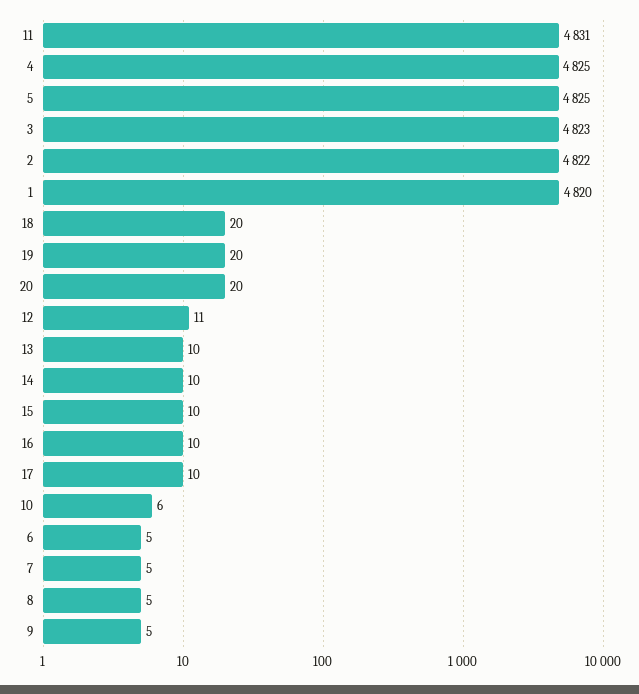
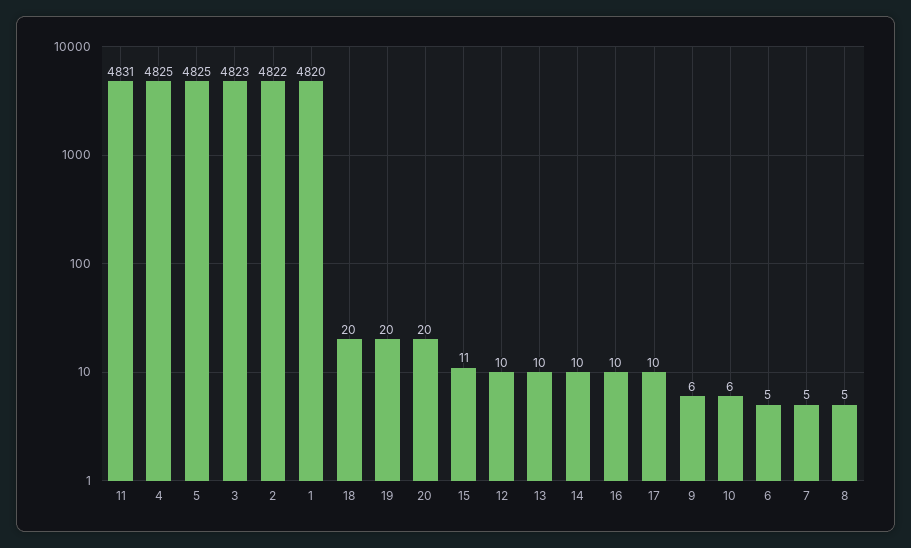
  {
    "11": 4831,
    "4": 4825,
    "5": 4825,
    "3": 4823,
    "2": 4822,
    "1": 4820,
    "18": 20,
    "19": 20,
    "20": 20,
-   "12": 11,
+   "12": 10,
    "13": 10,
    "14": 10,
-   "15": 10,
+   "15": 11,
    "16": 10,
    "17": 10,
    "10": 6,
    "6": 5,
    "7": 5,
    "8": 5,
-   "9": 5
+   "9": 6
  }

